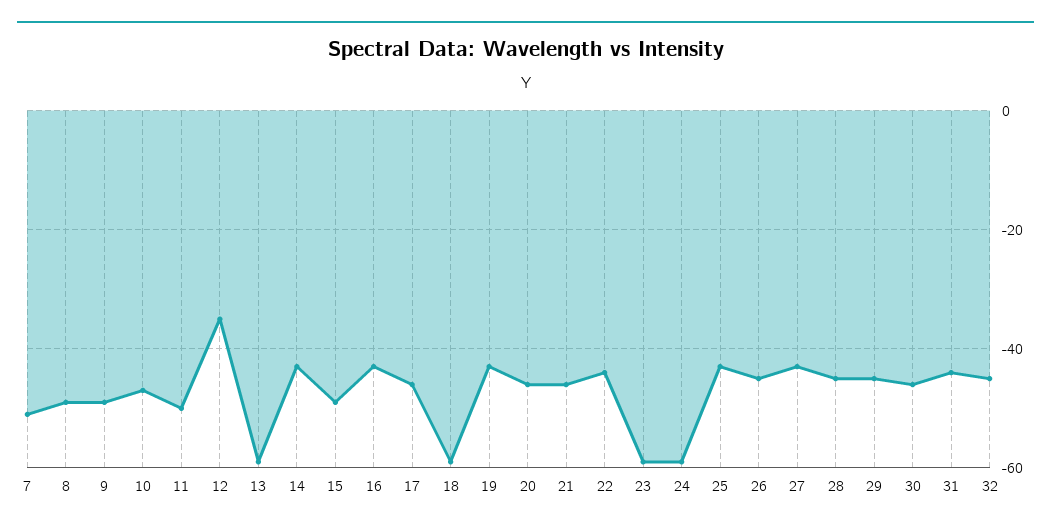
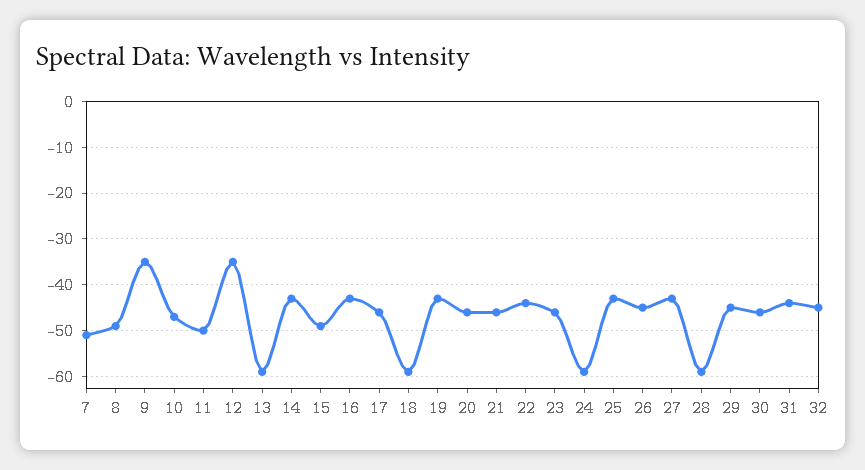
  {
    "7": -50,
    "8": -50,
-   "9": -50,
+   "9": -35,
    "10": -45,
    "11": -50,
    "12": -35,
    "13": -60,
    "14": -45,
    "15": -50,
    "16": -45,
    "17": -45,
    "18": -60,
    "19": -45,
    "20": -45,
    "21": -45,
    "22": -45,
-   "23": -60,
+   "23": -45,
    "24": -60,
    "25": -45,
    "26": -45,
    "27": -45,
-   "28": -45,
+   "28": -60,
    "29": -45,
    "30": -45,
    "31": -45,
    "32": -45
  }

